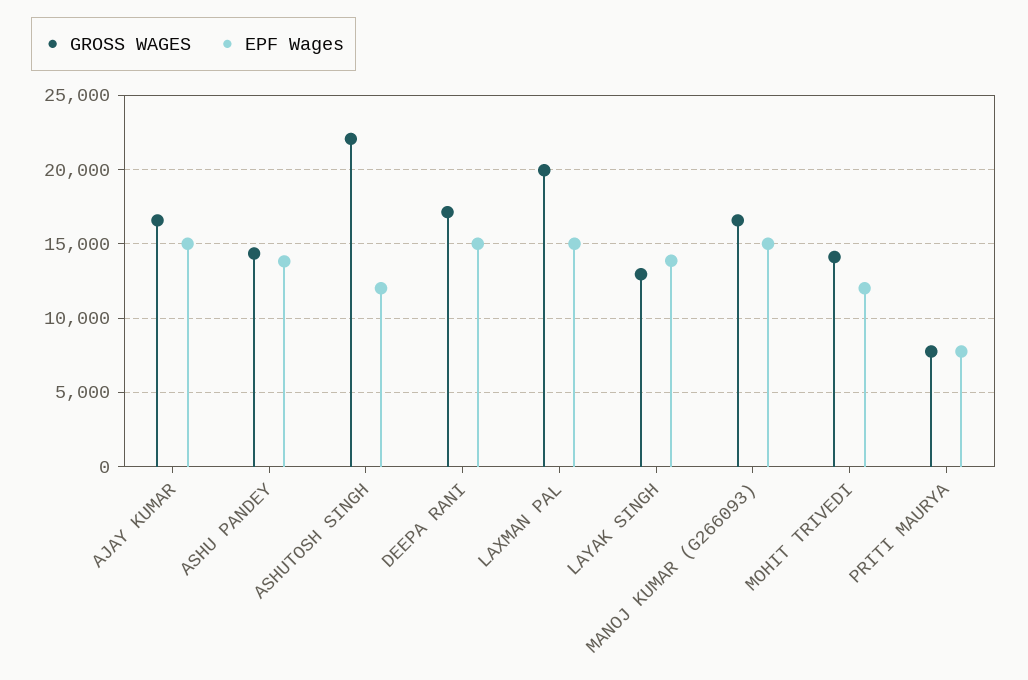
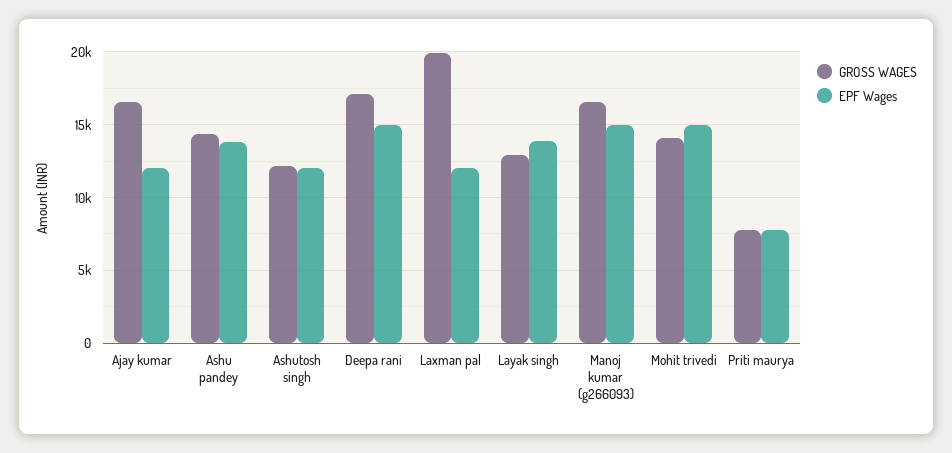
  {
    "GROSS WAGES": {
      "AJAY KUMAR": 16500,
      "ASHU PANDEY": 14500,
-     "ASHUTOSH SINGH": 22000,
+     "ASHUTOSH SINGH": 12000,
      "DEEPA RANI": 17000,
      "LAXMAN PAL": 20000,
      "LAYAK SINGH": 13000,
      "MANOJ KUMAR (G266093)": 16500,
      "MOHIT TRIVEDI": 14000,
      "PRITI MAURYA": 7500
    },
    "EPF Wages": {
-     "AJAY KUMAR": 15000,
+     "AJAY KUMAR": 12000,
      "ASHU PANDEY": 14000,
      "ASHUTOSH SINGH": 12000,
      "DEEPA RANI": 15000,
-     "LAXMAN PAL": 15000,
+     "LAXMAN PAL": 12000,
      "LAYAK SINGH": 14000,
      "MANOJ KUMAR (G266093)": 15000,
-     "MOHIT TRIVEDI": 12000,
+     "MOHIT TRIVEDI": 15000,
      "PRITI MAURYA": 7500
    }
  }

